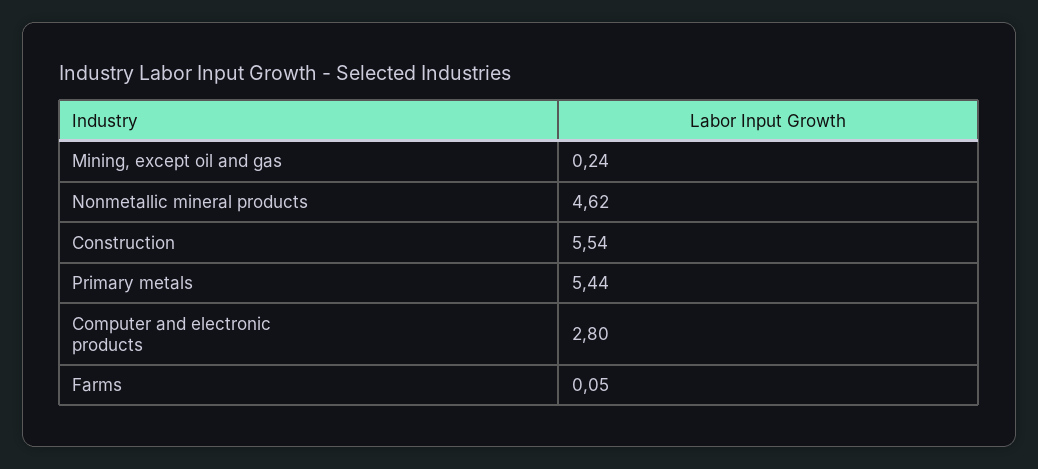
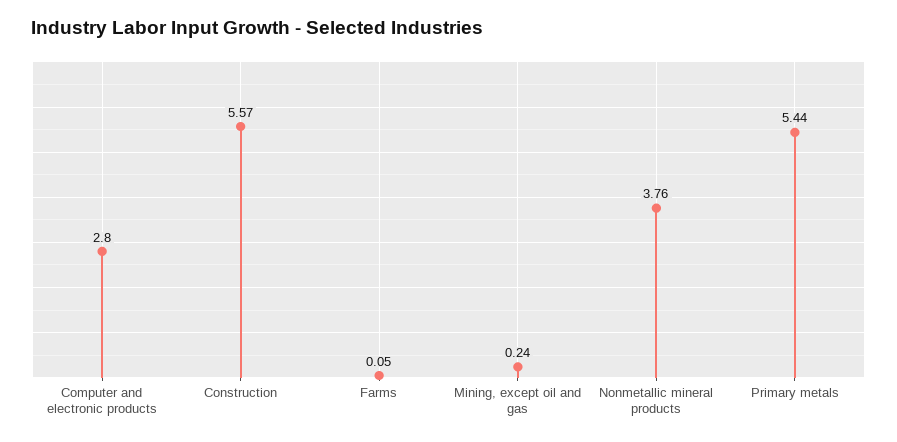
  {
    "Mining, except oil and gas": 0.24,
-   "Nonmetallic mineral products": 4.62,
+   "Nonmetallic mineral products": 3.76,
-   "Construction": 5.54,
+   "Construction": 5.57,
    "Primary metals": 5.44,
    "Computer and electronic products": 2.8,
    "Farms": 0.05
  }

